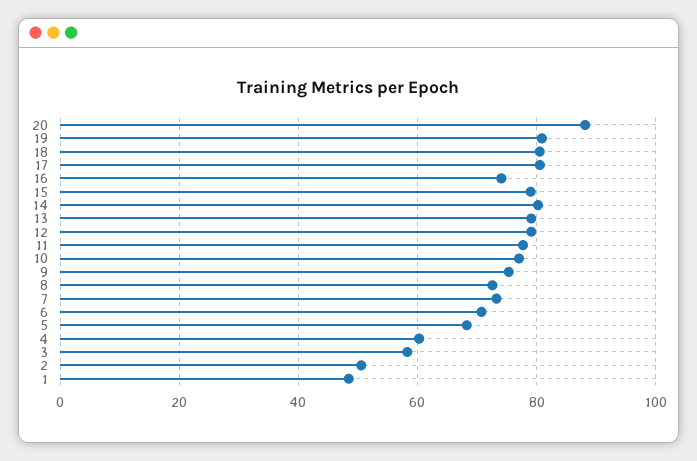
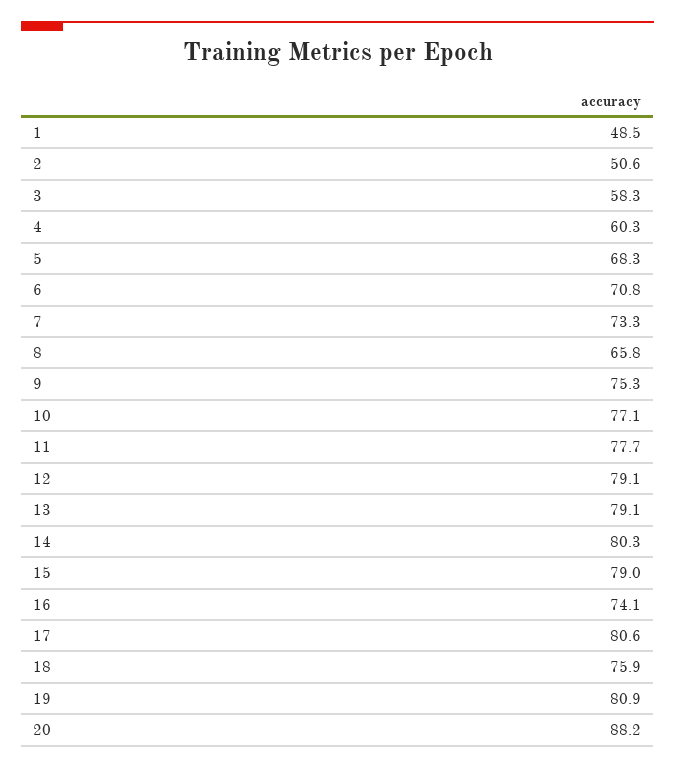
  {
    "20": 88.2,
    "19": 80.9,
-   "18": 80,
+   "18": 75.9,
    "17": 80.6,
    "16": 74.1,
    "15": 79,
    "14": 80.3,
    "13": 79.1,
    "12": 79.1,
    "11": 77.7,
    "10": 77.1,
    "9": 75.3,
-   "8": 72,
+   "8": 65.8,
    "7": 73.3,
    "6": 70.8,
    "5": 68.3,
    "4": 60.3,
    "3": 58.3,
    "2": 50.6,
    "1": 48.5
  }

